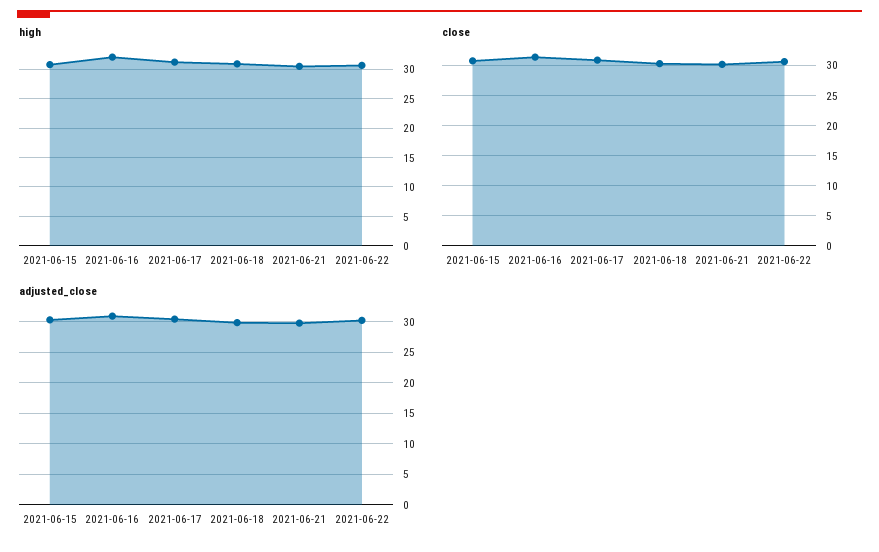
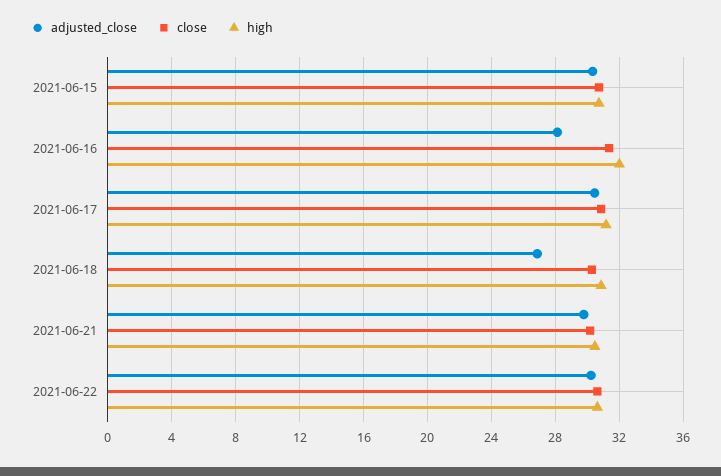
  {
    "high": {
      "2021-06-15": 30.5,
      "2021-06-16": 32,
      "2021-06-17": 31,
      "2021-06-18": 31,
      "2021-06-21": 30.5,
      "2021-06-22": 30.5
    },
    "close": {
      "2021-06-15": 30.5,
      "2021-06-16": 31.5,
      "2021-06-17": 31,
      "2021-06-18": 30.5,
      "2021-06-21": 30,
      "2021-06-22": 30.5
    },
    "adjusted_close": {
      "2021-06-15": 30.5,
-     "2021-06-16": 31,
+     "2021-06-16": 28,
      "2021-06-17": 30.5,
-     "2021-06-18": 30,
+     "2021-06-18": 27,
      "2021-06-21": 30,
      "2021-06-22": 30
    }
  }

